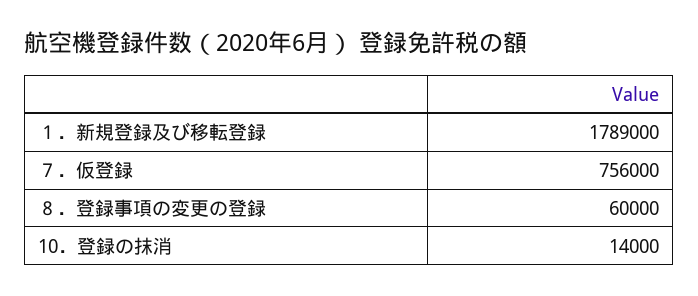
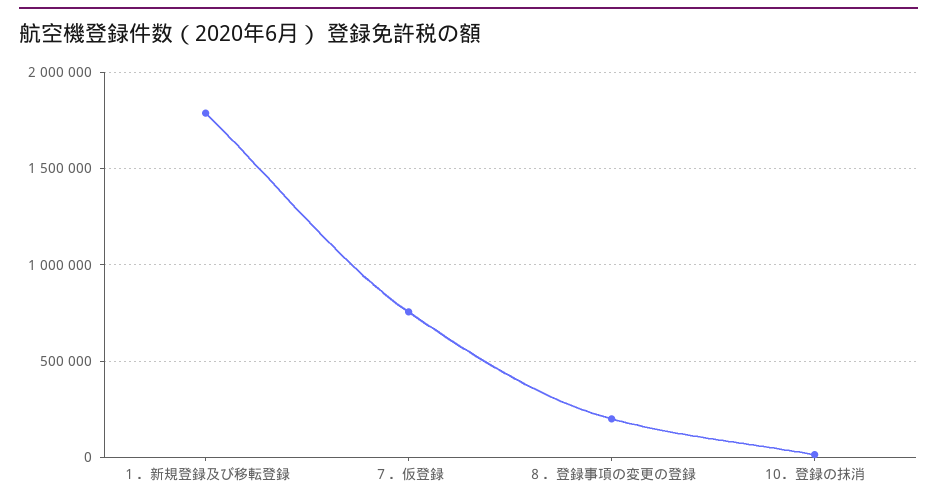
  {
    "１．新規登録及び移転登録": 1789000,
    "７．仮登録": 756000,
-   "８．登録事項の変更の登録": 60000,
+   "８．登録事項の変更の登録": 200000,
    "10．登録の抹消": 14000
  }

